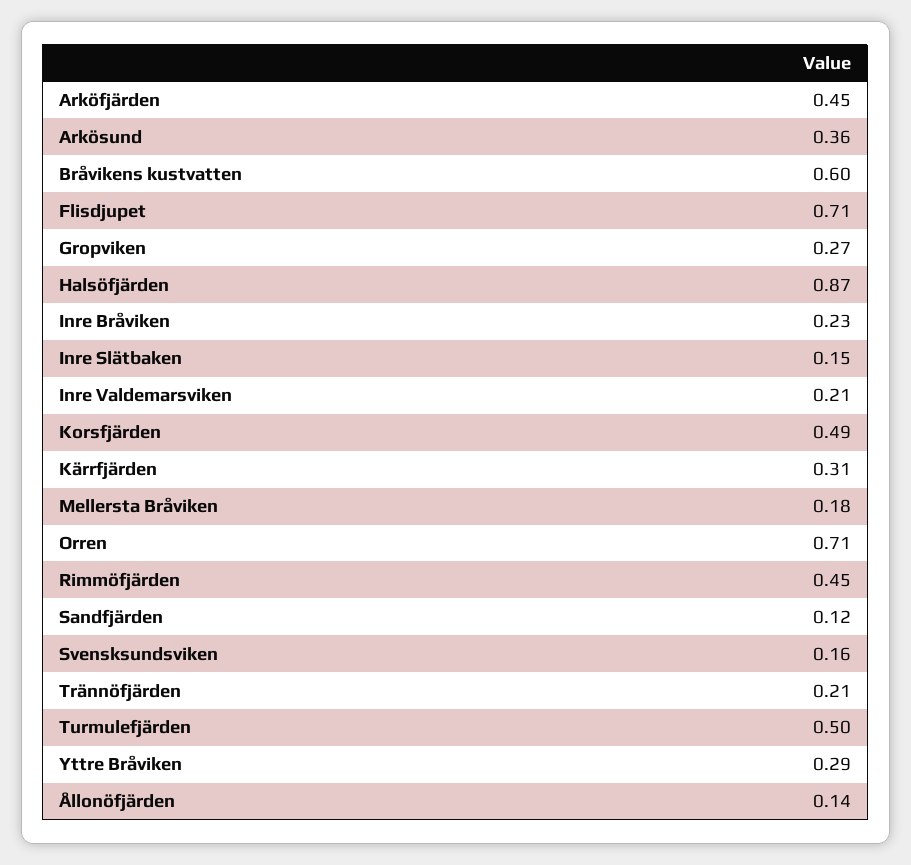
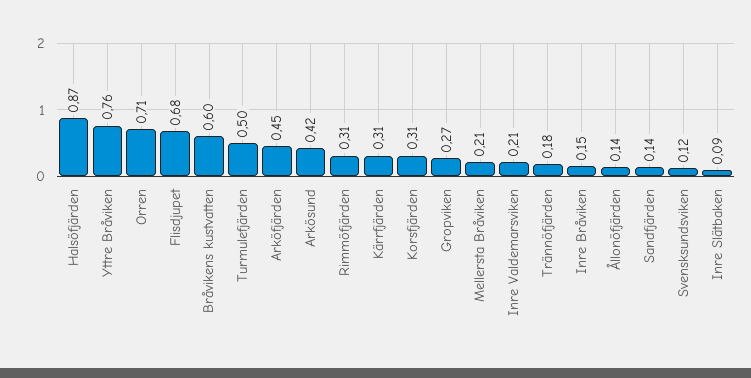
  {
    "Arköfjärden": 0.45,
-   "Arkösund": 0.36,
+   "Arkösund": 0.42,
    "Bråvikens kustvatten": 0.6,
-   "Flisdjupet": 0.71,
+   "Flisdjupet": 0.68,
    "Gropviken": 0.27,
    "Halsöfjärden": 0.87,
-   "Inre Bråviken": 0.23,
+   "Inre Bråviken": 0.15,
-   "Inre Slätbaken": 0.15,
+   "Inre Slätbaken": 0.09,
    "Inre Valdemarsviken": 0.21,
-   "Korsfjärden": 0.49,
+   "Korsfjärden": 0.31,
    "Kärrfjärden": 0.31,
-   "Mellersta Bråviken": 0.18,
+   "Mellersta Bråviken": 0.21,
    "Orren": 0.71,
-   "Rimmöfjärden": 0.45,
+   "Rimmöfjärden": 0.31,
-   "Sandfjärden": 0.12,
+   "Sandfjärden": 0.14,
-   "Svensksundsviken": 0.16,
+   "Svensksundsviken": 0.12,
-   "Trännöfjärden": 0.21,
+   "Trännöfjärden": 0.18,
    "Turmulefjärden": 0.5,
-   "Yttre Bråviken": 0.29,
+   "Yttre Bråviken": 0.76,
    "Ållonöfjärden": 0.14
  }

